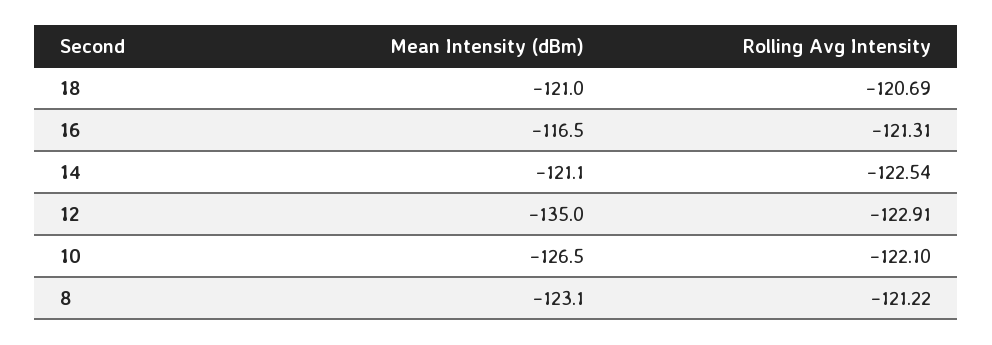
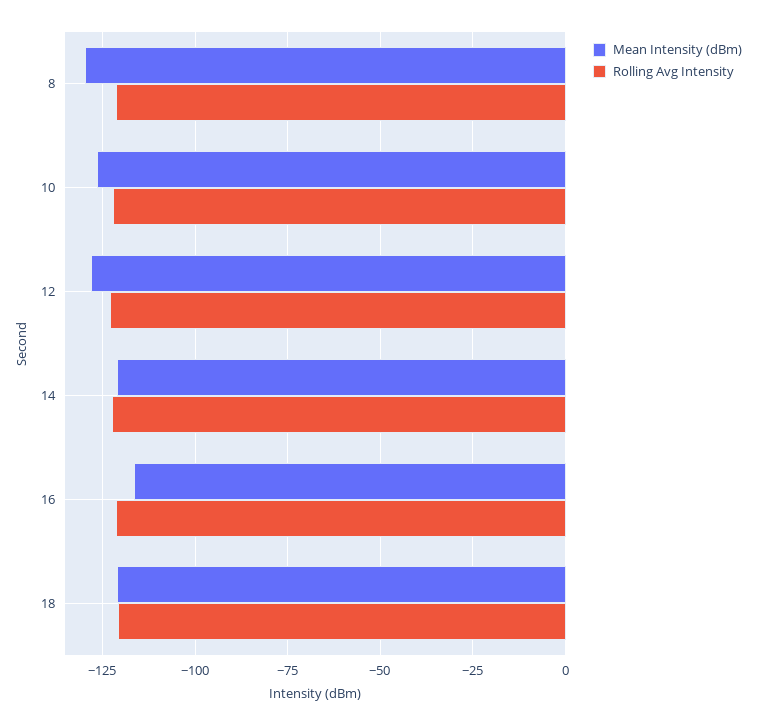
  {
    "Mean Intensity (dBm)": {
      "18": -121,
      "16": -116.5,
      "14": -121.1,
-     "12": -135,
+     "12": -127.5,
      "10": -126.5,
-     "8": -123.1
+     "8": -130
    },
    "Rolling Avg Intensity": {
      "18": -120.69,
      "16": -121.31,
      "14": -122.54,
      "12": -122.91,
      "10": -122.1,
      "8": -121.22
    }
  }

